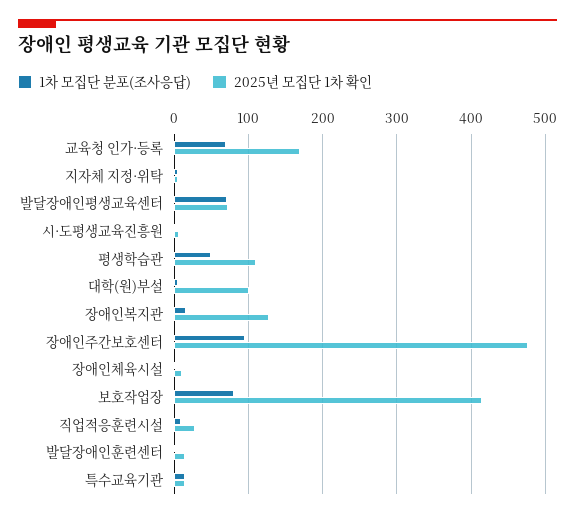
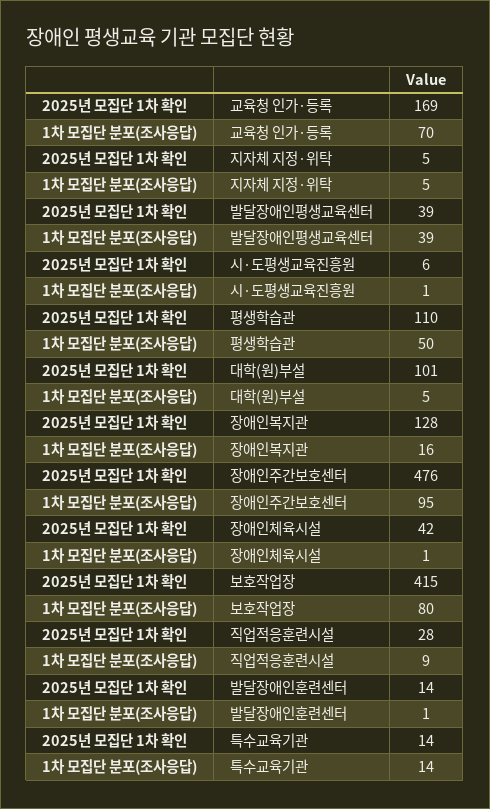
  {
    "1차 모집단 분포(조사응답)": {
      "교육청 인가·등록": 70,
      "지자체 지정·위탁": 5,
-     "발달장애인평생교육센터": 70,
+     "발달장애인평생교육센터": 39,
      "시·도평생교육진흥원": 1,
      "평생학습관": 50,
      "대학(원)부설": 5,
      "장애인복지관": 16,
      "장애인주간보호센터": 95,
      "장애인체육시설": 1,
      "보호작업장": 80,
      "직업적응훈련시설": 9,
      "발달장애인훈련센터": 1,
      "특수교육기관": 14
    },
    "2025년 모집단 1차 확인": {
      "교육청 인가·등록": 169,
      "지자체 지정·위탁": 5,
-     "발달장애인평생교육센터": 70,
+     "발달장애인평생교육센터": 39,
      "시·도평생교육진흥원": 6,
      "평생학습관": 110,
      "대학(원)부설": 101,
      "장애인복지관": 128,
      "장애인주간보호센터": 476,
-     "장애인체육시설": 10,
+     "장애인체육시설": 42,
      "보호작업장": 415,
      "직업적응훈련시설": 28,
      "발달장애인훈련센터": 14,
      "특수교육기관": 14
    }
  }

